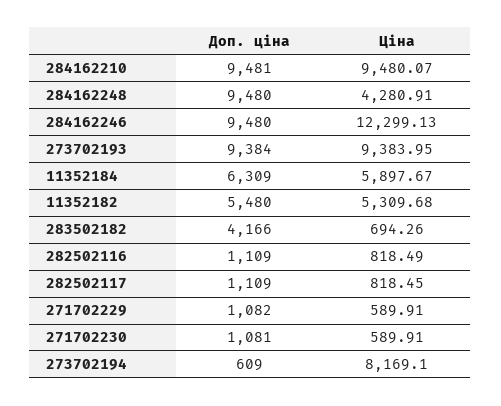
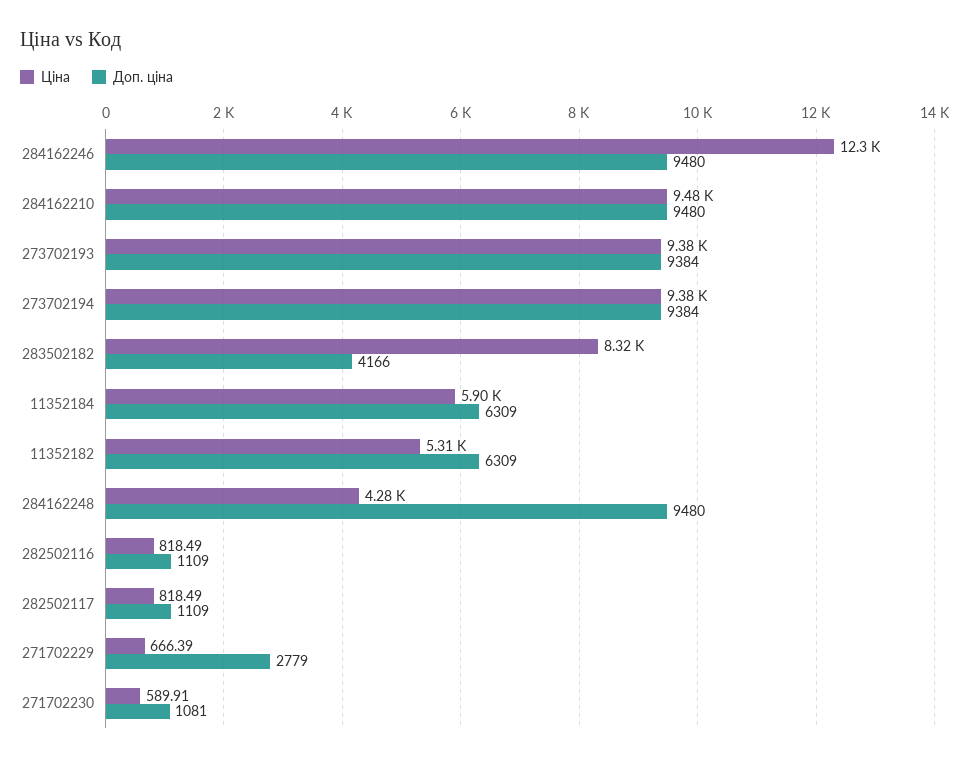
  {
    "Доп. ціна": {
-     "284162210": 9481,
+     "284162210": 9480,
      "284162248": 9480,
      "284162246": 9480,
      "273702193": 9384,
      "11352184": 6309,
-     "11352182": 5480,
+     "11352182": 6309,
      "283502182": 4166,
      "282502116": 1109,
      "282502117": 1109,
-     "271702229": 1082,
+     "271702229": 2779,
      "271702230": 1081,
-     "273702194": 609
+     "273702194": 9384
    },
    "Ціна": {
      "284162210": 9480.07,
      "284162248": 4280.91,
      "284162246": 12299.13,
      "273702193": 9383.95,
      "11352184": 5897.67,
      "11352182": 5309.68,
-     "283502182": 694.26,
+     "283502182": 8320,
      "282502116": 818.49,
-     "282502117": 818.45,
+     "282502117": 818.49,
-     "271702229": 589.91,
+     "271702229": 666.39,
      "271702230": 589.91,
-     "273702194": 8169.1
+     "273702194": 9380
    }
  }

